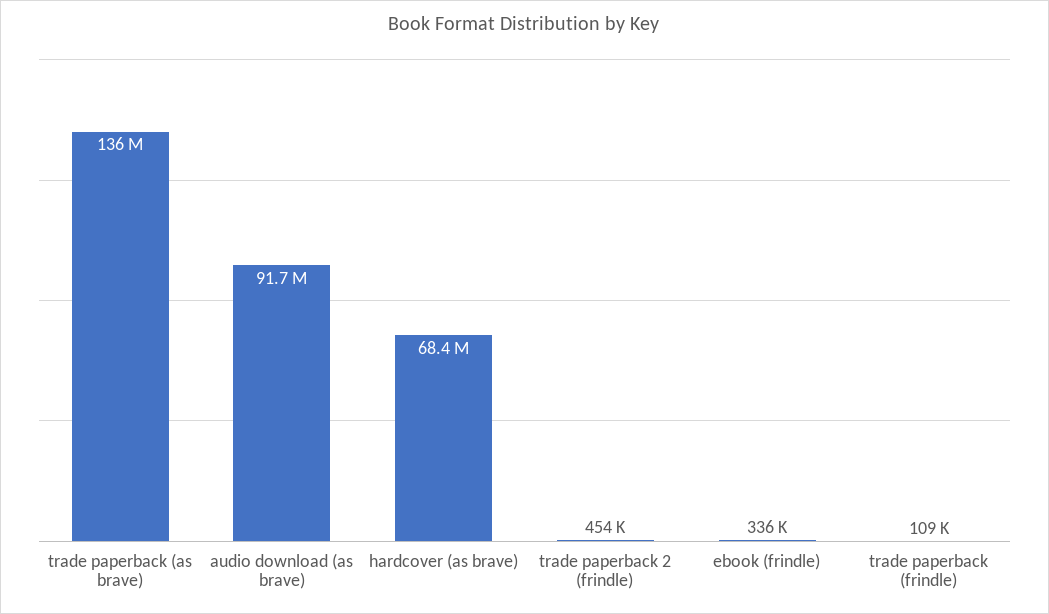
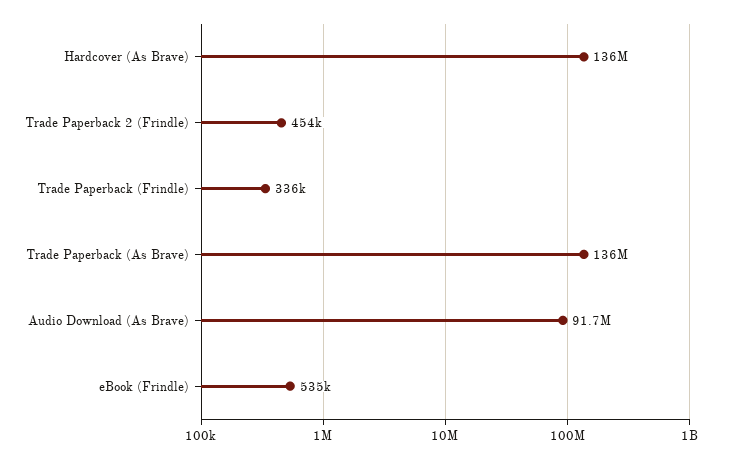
  {
    "trade paperback (as brave)": 136000000,
    "audio download (as brave)": 91700000,
-   "hardcover (as brave)": 68400000,
+   "hardcover (as brave)": 136000000,
    "trade paperback 2 (frindle)": 454000,
-   "ebook (frindle)": 336000,
+   "ebook (frindle)": 535000,
-   "trade paperback (frindle)": 109000
+   "trade paperback (frindle)": 336000
  }

